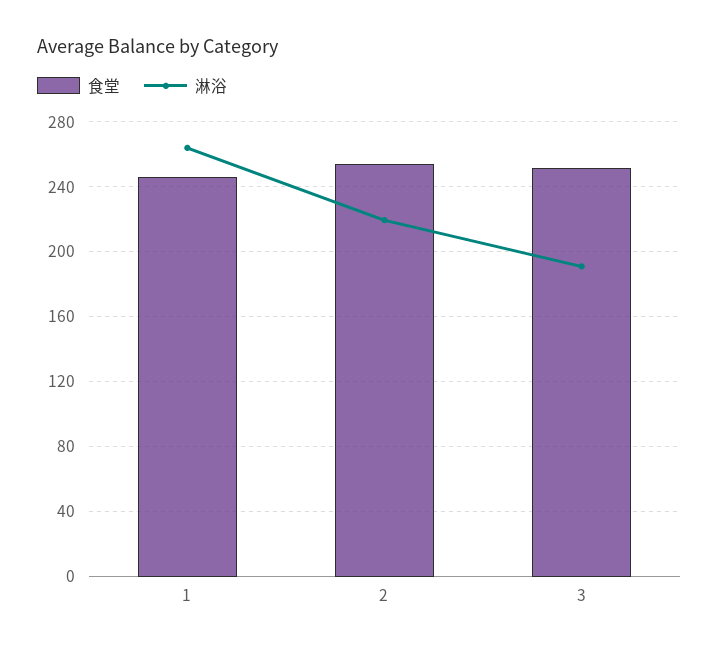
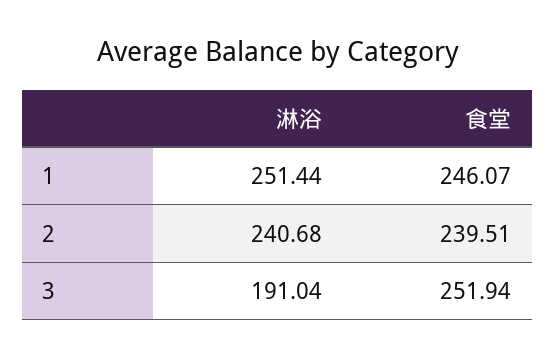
  {
    "食堂": {
      "1": 246.07,
-     "2": 255,
+     "2": 239.51,
      "3": 251.94
    },
    "淋浴": {
-     "1": 265,
+     "1": 251.44,
-     "2": 220,
+     "2": 240.68,
      "3": 191.04
    }
  }

